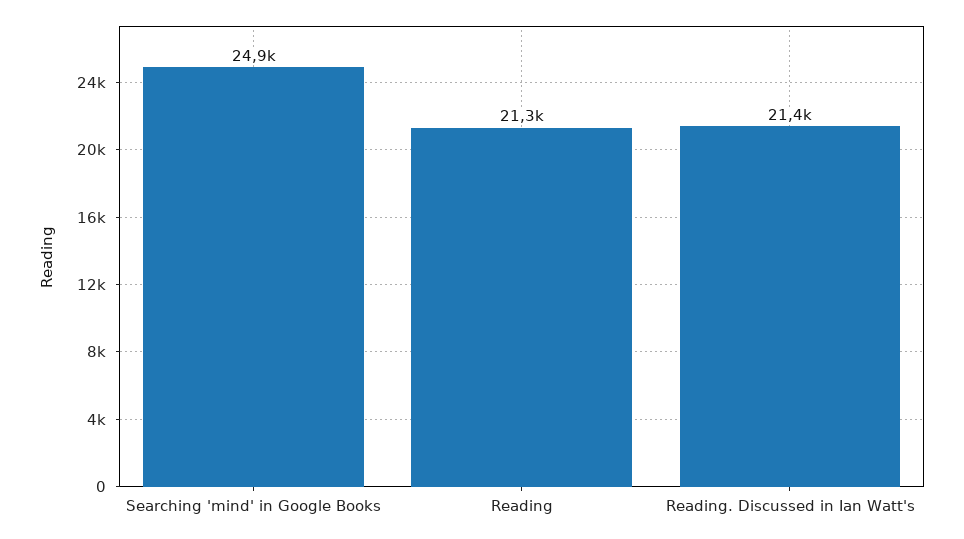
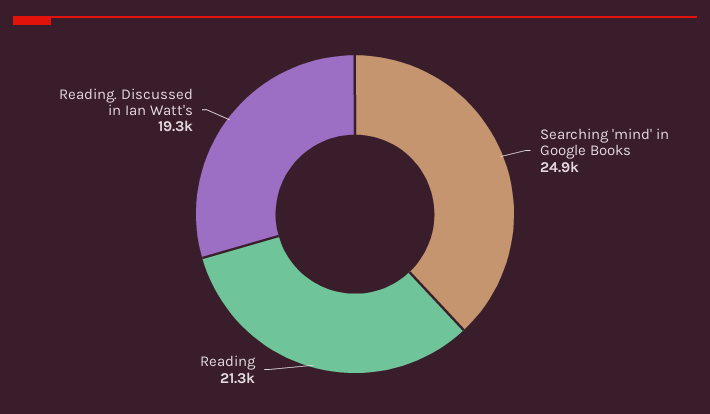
  {
    "Searching 'mind' in Google Books": 24900,
    "Reading": 21300,
-   "Reading. Discussed in Ian Watt's": 21400
+   "Reading. Discussed in Ian Watt's": 19300
  }

